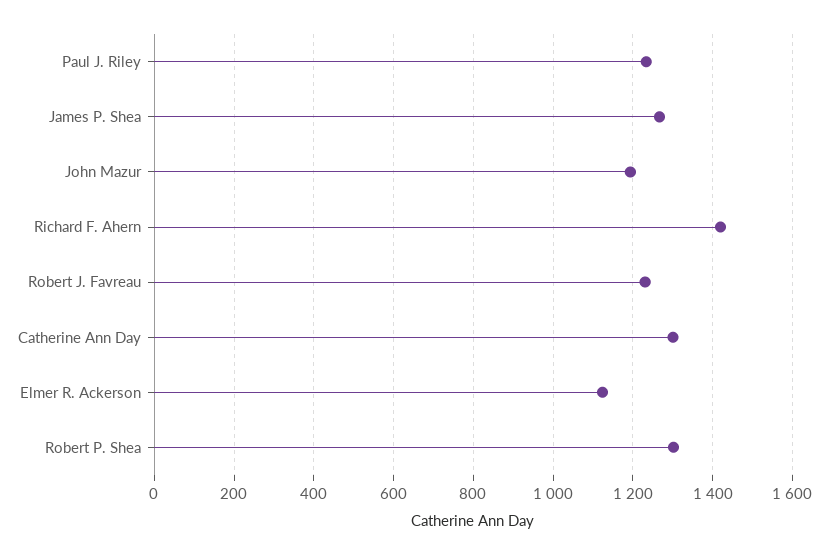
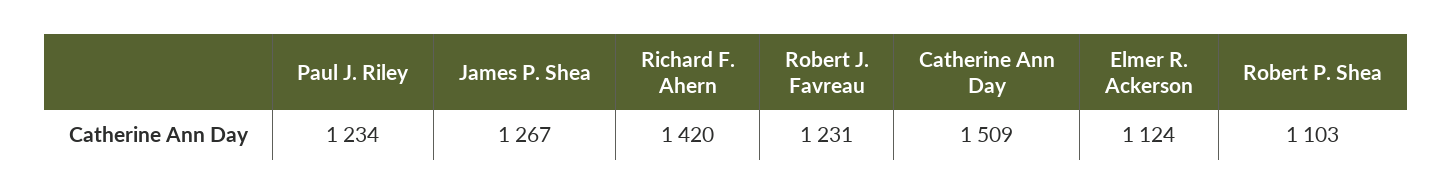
  {
    "Paul J. Riley": 1234,
    "James P. Shea": 1267,
-   "John Mazur": 1200,
    "Richard F. Ahern": 1420,
    "Robert J. Favreau": 1231,
-   "Catherine Ann Day": 1300,
+   "Catherine Ann Day": 1509,
    "Elmer R. Ackerson": 1124,
-   "Robert P. Shea": 1300
+   "Robert P. Shea": 1103
  }

